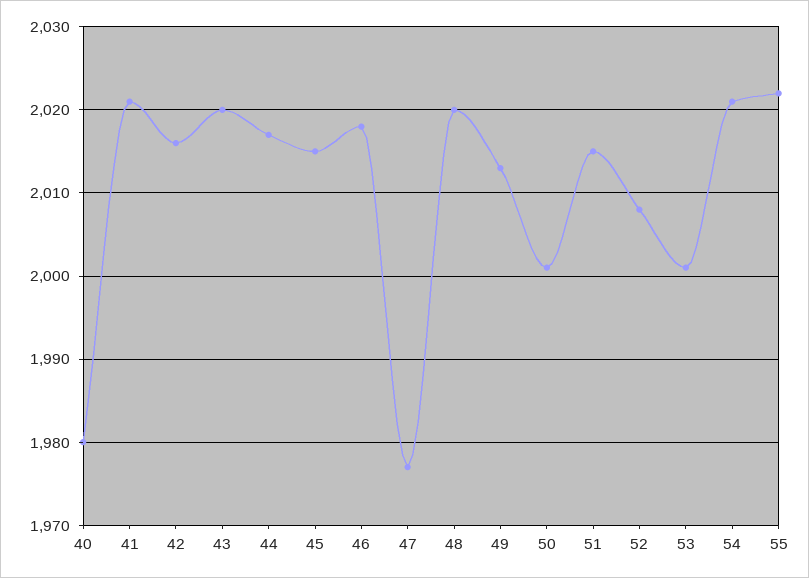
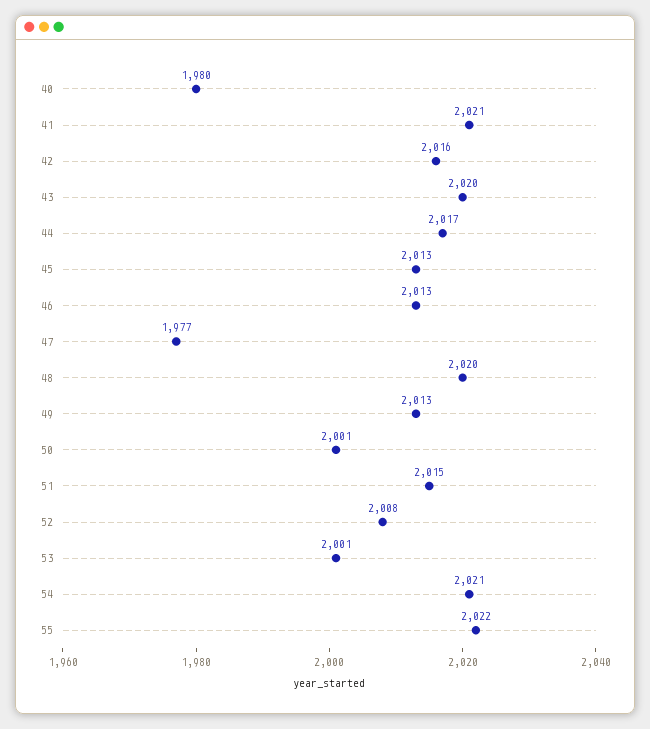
  {
    "40": 1980,
    "41": 2021,
    "42": 2016,
    "43": 2020,
    "44": 2017,
-   "45": 2015,
+   "45": 2013,
-   "46": 2018,
+   "46": 2013,
    "47": 1977,
    "48": 2020,
    "49": 2013,
    "50": 2001,
    "51": 2015,
    "52": 2008,
    "53": 2001,
    "54": 2021,
    "55": 2022
  }

